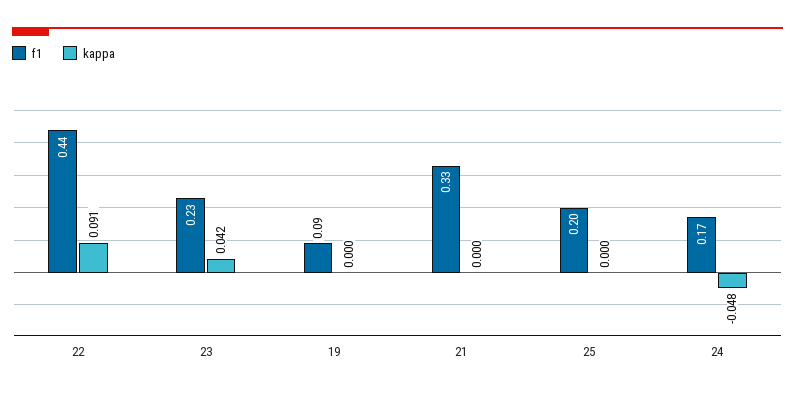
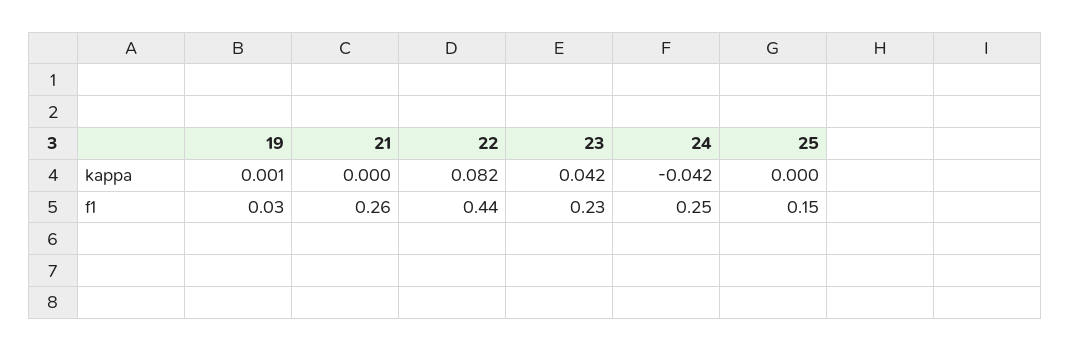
  {
    "f1": {
      "22": 0.44,
      "23": 0.23,
-     "19": 0.09,
+     "19": 0.03,
-     "21": 0.33,
+     "21": 0.26,
-     "25": 0.2,
+     "25": 0.15,
-     "24": 0.17
+     "24": 0.25
    },
    "kappa": {
-     "22": 0.091,
+     "22": 0.082,
      "23": 0.042,
-     "19": 0,
+     "19": 0.001,
      "21": 0,
      "25": 0,
-     "24": -0.048
+     "24": -0.042
    }
  }

